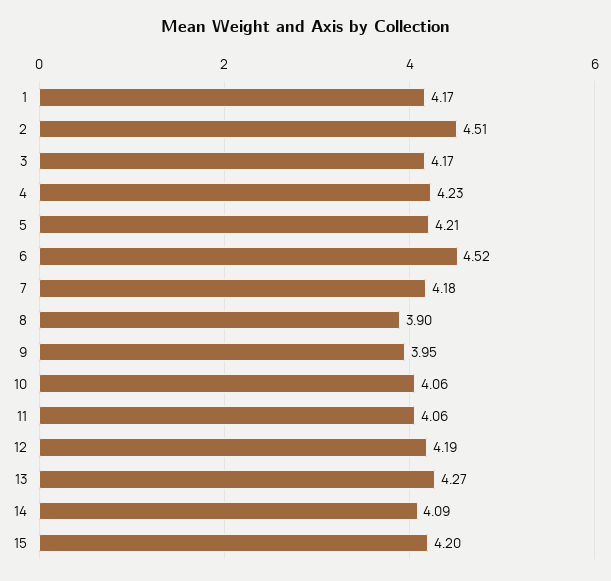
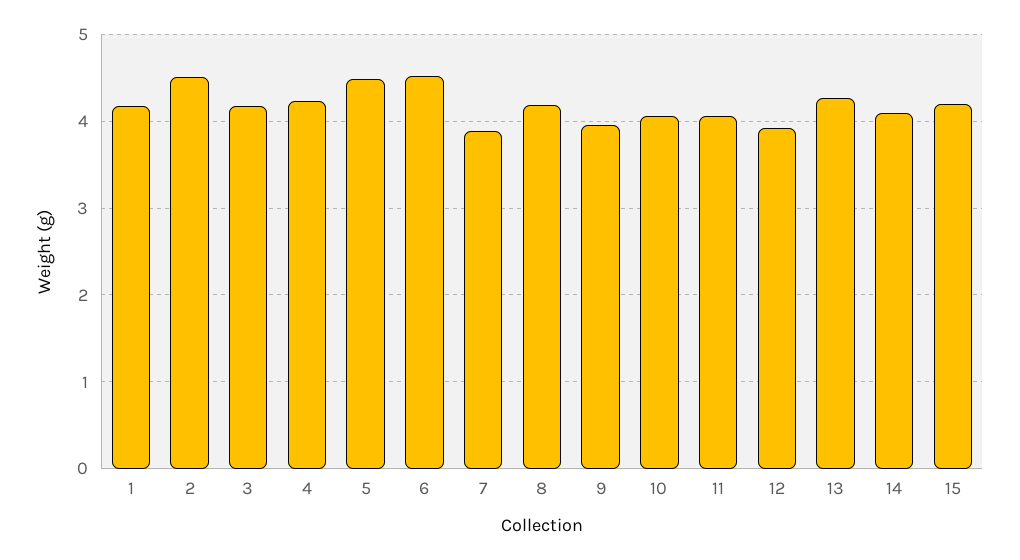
  {
    "1": 4.17,
    "2": 4.51,
    "3": 4.17,
    "4": 4.23,
-   "5": 4.21,
+   "5": 4.5,
    "6": 4.52,
-   "7": 4.18,
+   "7": 3.9,
-   "8": 3.9,
+   "8": 4.2,
    "9": 3.95,
    "10": 4.06,
    "11": 4.06,
-   "12": 4.19,
+   "12": 3.9,
    "13": 4.27,
    "14": 4.09,
    "15": 4.2
  }

